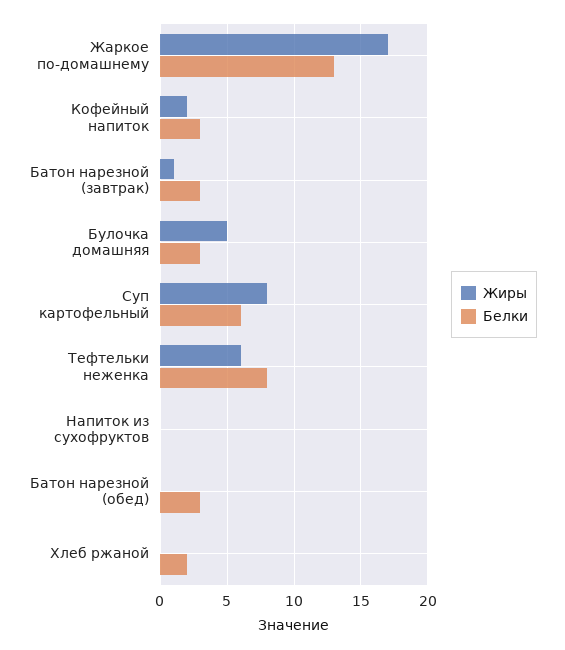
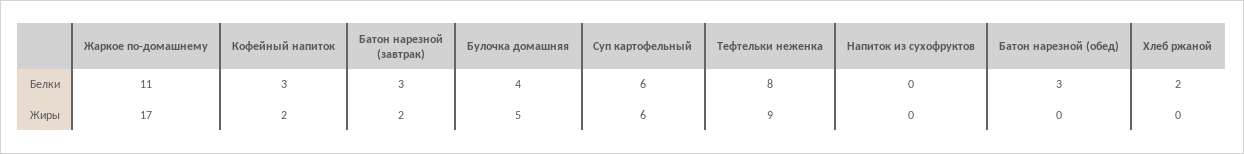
  {
    "Жиры": {
      "Жаркое по-домашнему": 17,
      "Кофейный напиток": 2,
-     "Батон нарезной (завтрак)": 1,
+     "Батон нарезной (завтрак)": 2,
      "Булочка домашняя": 5,
-     "Суп картофельный": 8,
+     "Суп картофельный": 6,
-     "Тефтельки неженка": 6,
+     "Тефтельки неженка": 9,
      "Напиток из сухофруктов": 0,
      "Батон нарезной (обед)": 0,
      "Хлеб ржаной": 0
    },
    "Белки": {
-     "Жаркое по-домашнему": 13,
+     "Жаркое по-домашнему": 11,
      "Кофейный напиток": 3,
      "Батон нарезной (завтрак)": 3,
-     "Булочка домашняя": 3,
+     "Булочка домашняя": 4,
      "Суп картофельный": 6,
      "Тефтельки неженка": 8,
      "Напиток из сухофруктов": 0,
      "Батон нарезной (обед)": 3,
      "Хлеб ржаной": 2
    }
  }

